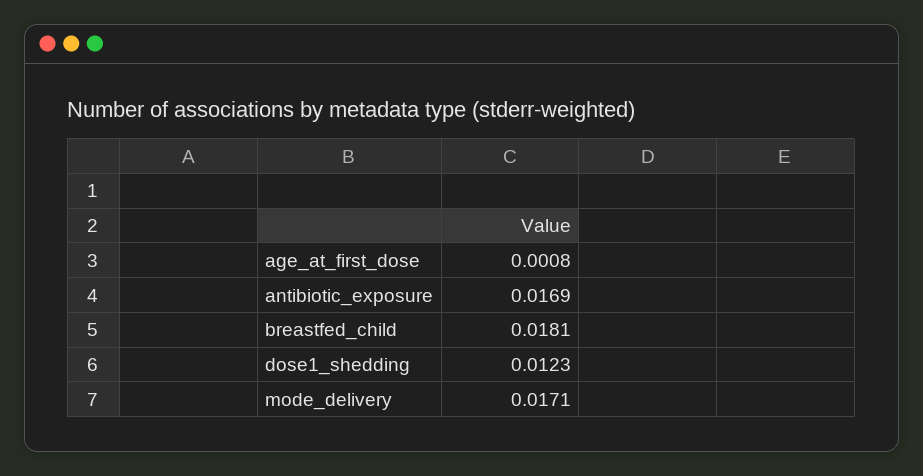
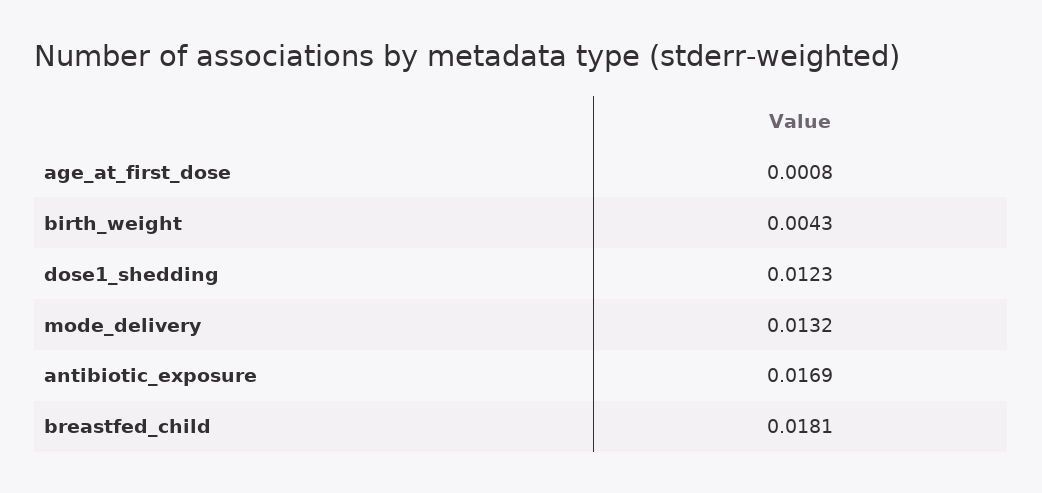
  {
    "age_at_first_dose": 0.0008,
    "antibiotic_exposure": 0.0169,
    "breastfed_child": 0.0181,
    "dose1_shedding": 0.0123,
-   "mode_delivery": 0.0171
+   "mode_delivery": 0.0132,
+   "birth_weight": 0.0043
  }

